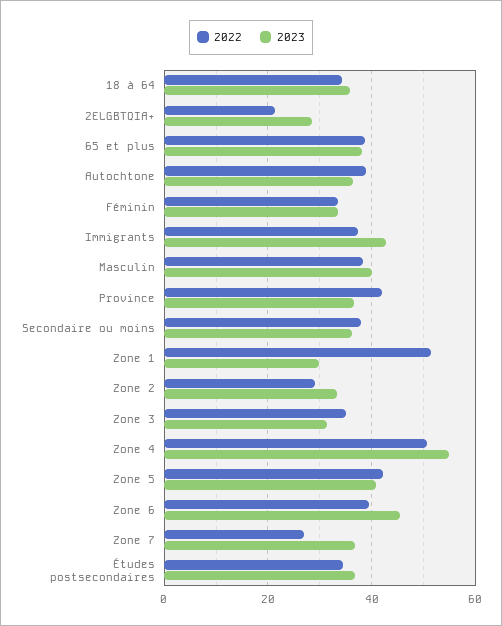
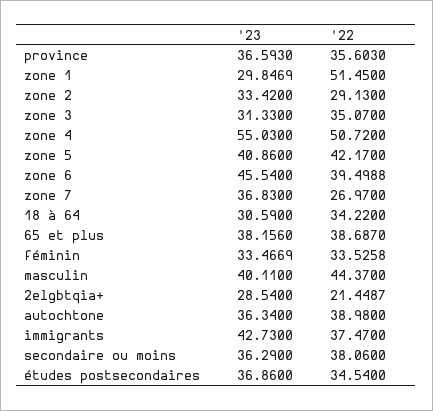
  {
    "2022": {
      "18 à 64": 34.22,
      "2ELGBTQIA+": 21.4487,
      "65 et plus": 38.687,
      "Autochtone": 38.98,
      "Féminin": 33.5258,
      "Immigrants": 37.47,
-     "Masculin": 38,
+     "Masculin": 44.37,
-     "Province": 42,
+     "Province": 35.603,
      "Secondaire ou moins": 38.06,
      "Zone 1": 51.45,
      "Zone 2": 29.13,
      "Zone 3": 35.07,
      "Zone 4": 50.72,
      "Zone 5": 42.17,
      "Zone 6": 39.4988,
      "Zone 7": 26.97,
      "Études postsecondaires": 34.54
    },
    "2023": {
-     "18 à 64": 36,
+     "18 à 64": 30.59,
      "2ELGBTQIA+": 28.54,
      "65 et plus": 38.156,
      "Autochtone": 36.34,
      "Féminin": 33.4669,
      "Immigrants": 42.73,
      "Masculin": 40.11,
      "Province": 36.593,
      "Secondaire ou moins": 36.29,
      "Zone 1": 29.8469,
      "Zone 2": 33.42,
      "Zone 3": 31.33,
      "Zone 4": 55.03,
      "Zone 5": 40.86,
      "Zone 6": 45.54,
      "Zone 7": 36.83,
      "Études postsecondaires": 36.86
    }
  }

